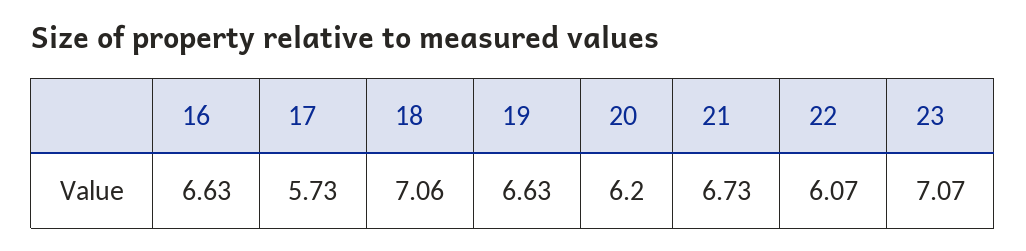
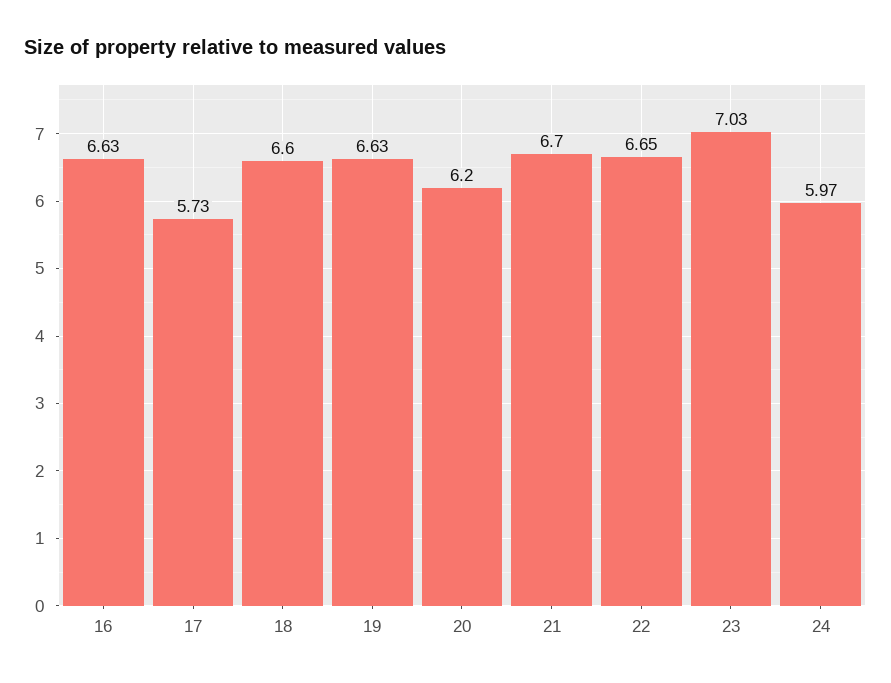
  {
    "16": 6.63,
    "17": 5.73,
-   "18": 7.06,
+   "18": 6.6,
    "19": 6.63,
    "20": 6.2,
-   "21": 6.73,
+   "21": 6.7,
-   "22": 6.07,
+   "22": 6.65,
-   "23": 7.07
+   "23": 7.03,
+   "24": 5.97
  }

